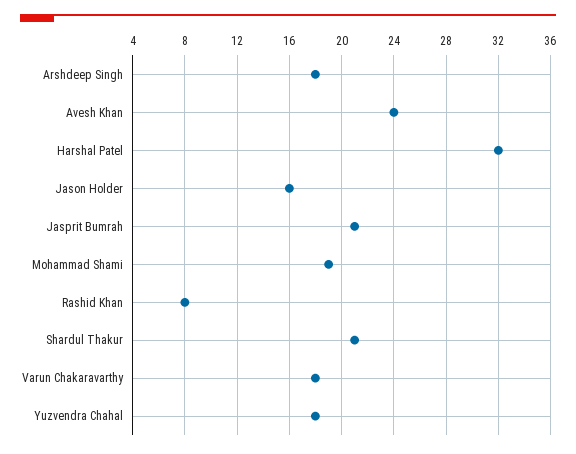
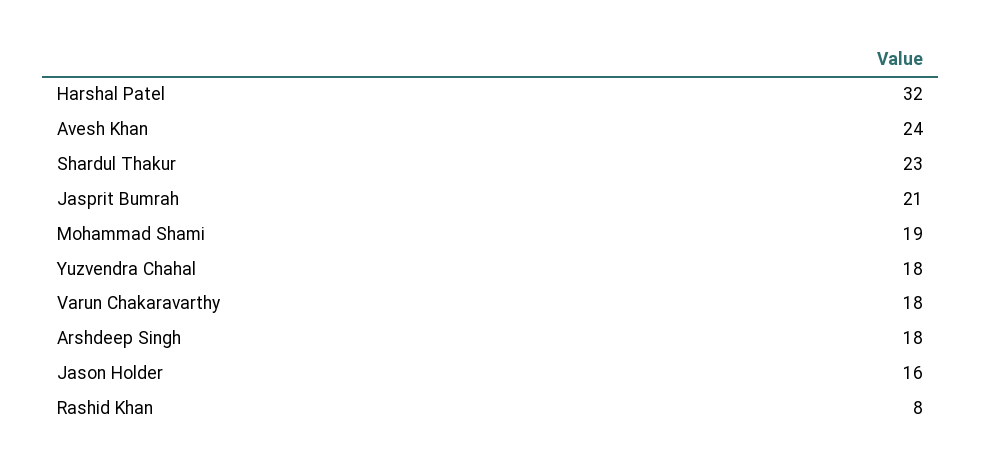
  {
    "Arshdeep Singh": 18,
    "Avesh Khan": 24,
    "Harshal Patel": 32,
    "Jason Holder": 16,
    "Jasprit Bumrah": 21,
    "Mohammad Shami": 19,
    "Rashid Khan": 8,
-   "Shardul Thakur": 21,
+   "Shardul Thakur": 23,
    "Varun Chakaravarthy": 18,
    "Yuzvendra Chahal": 18
  }

